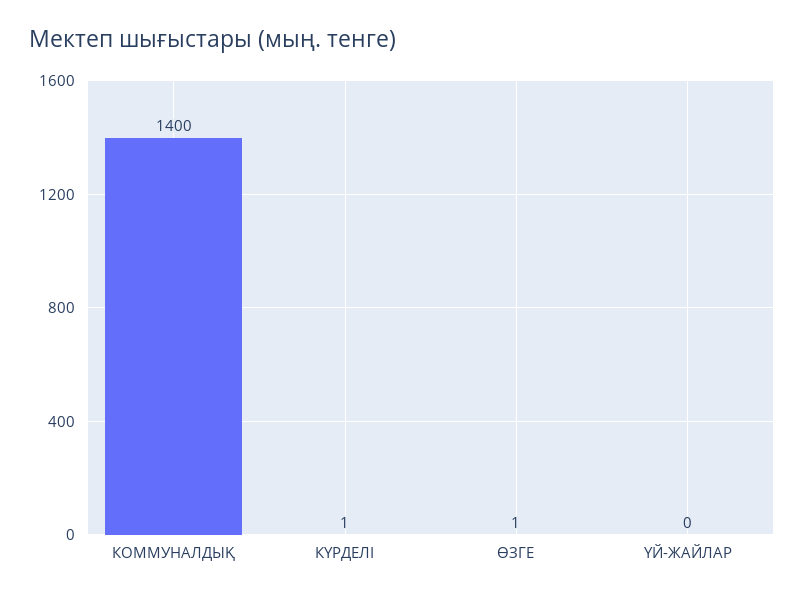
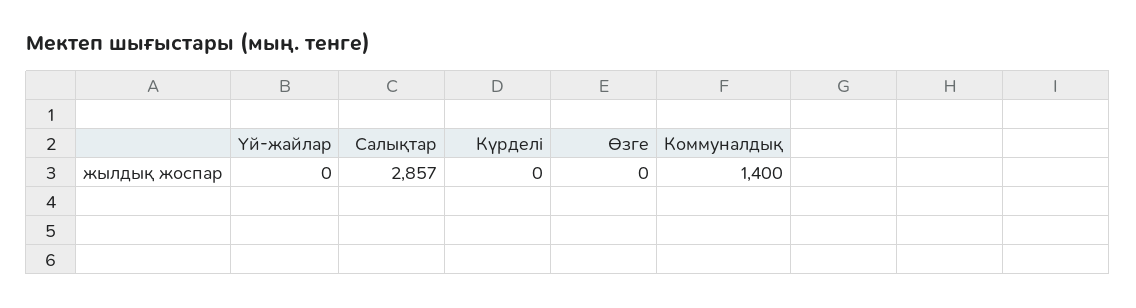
  {
    "КОММУНАЛДЫҚ": 1400,
-   "КҮРДЕЛІ": 1,
+   "КҮРДЕЛІ": 0,
-   "ӨЗГЕ": 1,
+   "ӨЗГЕ": 0,
-   "ҮЙ-ЖАЙЛАР": 0
+   "ҮЙ-ЖАЙЛАР": 0,
+   "Салықтар": 2857
  }

